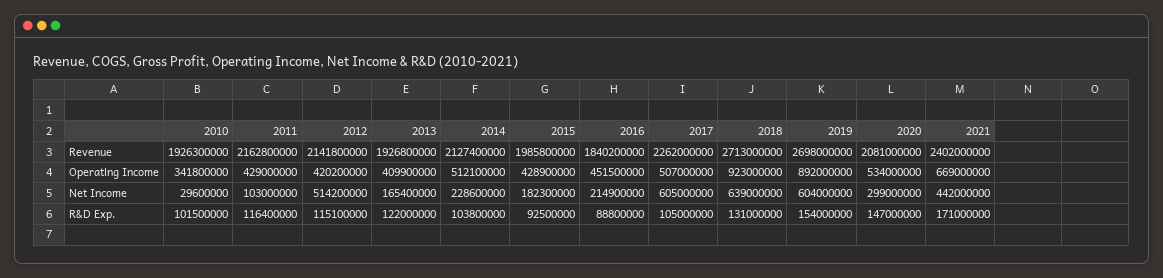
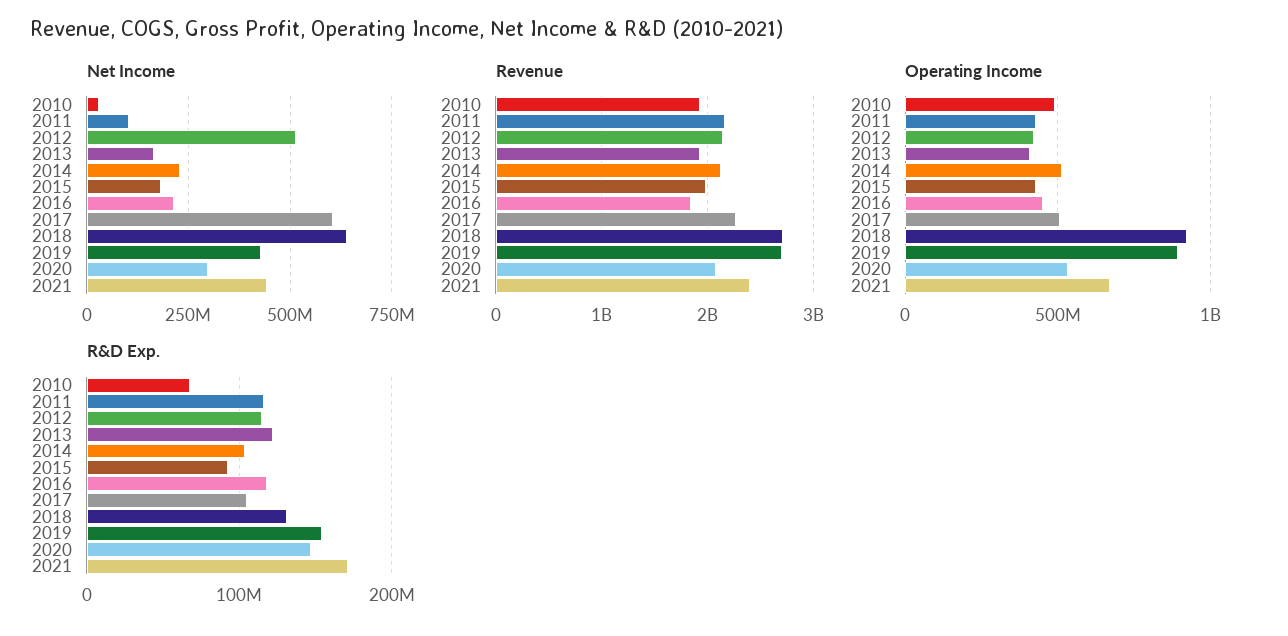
  {
    "Revenue": {
      "2010": 1926300000,
      "2011": 2162800000,
      "2012": 2141800000,
      "2013": 1926800000,
      "2014": 2127400000,
      "2015": 1985800000,
      "2016": 1840200000,
      "2017": 2262000000,
      "2018": 2713000000,
      "2019": 2698000000,
      "2020": 2081000000,
      "2021": 2402000000
    },
    "Operating Income": {
-     "2010": 341800000,
+     "2010": 500000000,
      "2011": 429000000,
      "2012": 420200000,
      "2013": 409900000,
      "2014": 512100000,
      "2015": 428900000,
      "2016": 451500000,
      "2017": 507000000,
      "2018": 923000000,
      "2019": 892000000,
      "2020": 534000000,
      "2021": 669000000
    },
    "Net Income": {
      "2010": 29600000,
      "2011": 103000000,
      "2012": 514200000,
      "2013": 165400000,
      "2014": 228600000,
      "2015": 182300000,
      "2016": 214900000,
      "2017": 605000000,
      "2018": 639000000,
-     "2019": 604000000,
+     "2019": 425000000,
      "2020": 299000000,
      "2021": 442000000
    },
    "R&D Exp.": {
-     "2010": 101500000,
+     "2010": 70000000,
      "2011": 116400000,
      "2012": 115100000,
      "2013": 122000000,
      "2014": 103800000,
      "2015": 92500000,
-     "2016": 88800000,
+     "2016": 120000000,
      "2017": 105000000,
      "2018": 131000000,
      "2019": 154000000,
      "2020": 147000000,
      "2021": 171000000
    }
  }

